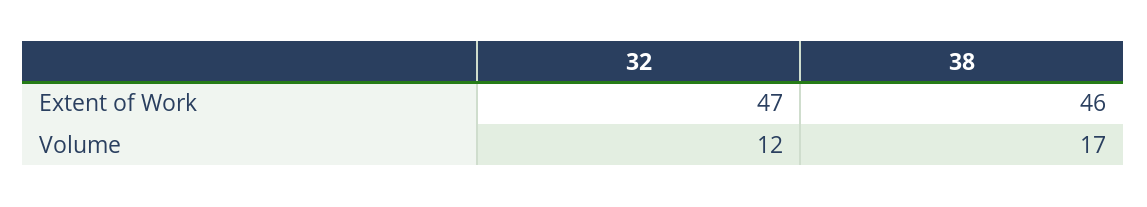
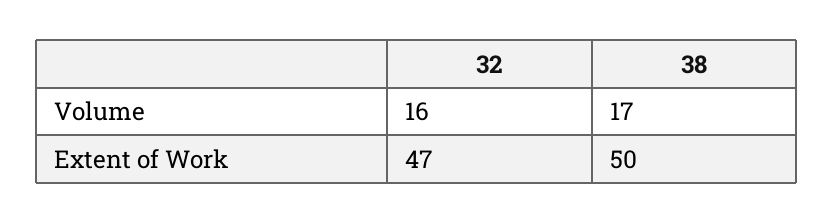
  {
    "32": {
      "Extent of Work": 47,
-     "Volume": 12
+     "Volume": 16
    },
    "38": {
-     "Extent of Work": 46,
+     "Extent of Work": 50,
      "Volume": 17
    }
  }

